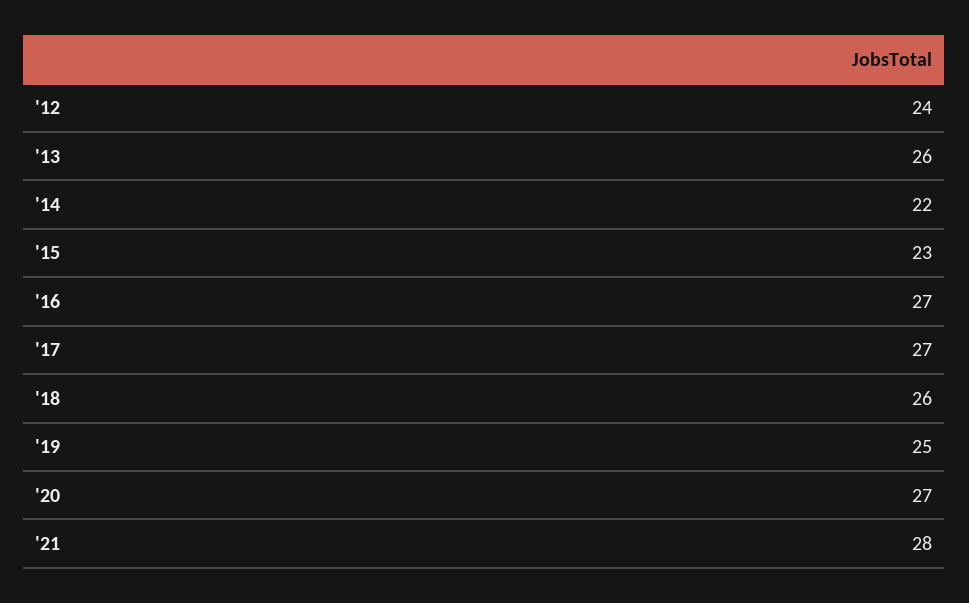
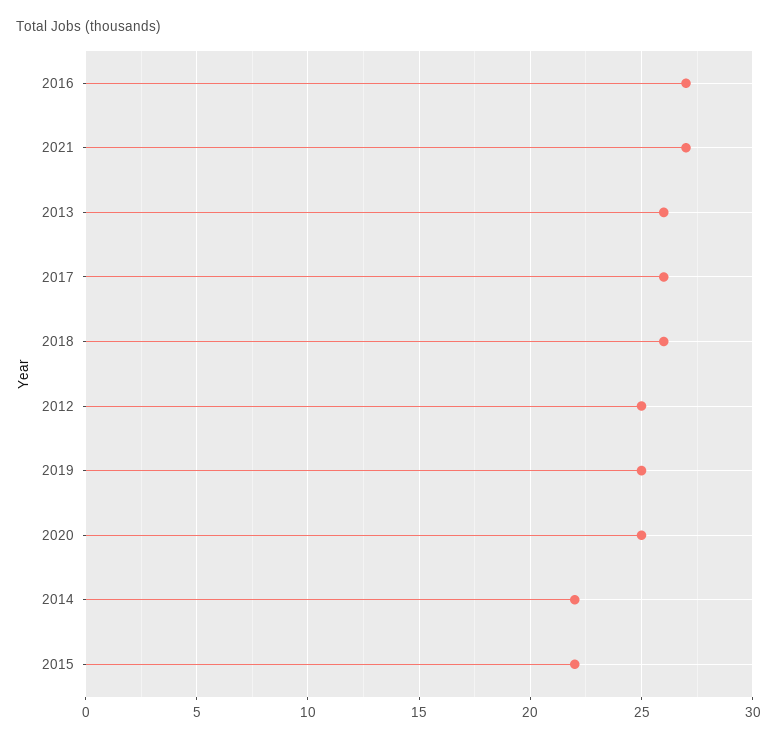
  {
-   "'12": 24,
+   "'12": 25,
    "'13": 26,
    "'14": 22,
-   "'15": 23,
+   "'15": 22,
    "'16": 27,
-   "'17": 27,
+   "'17": 26,
    "'18": 26,
    "'19": 25,
-   "'20": 27,
+   "'20": 25,
-   "'21": 28
+   "'21": 27
  }

